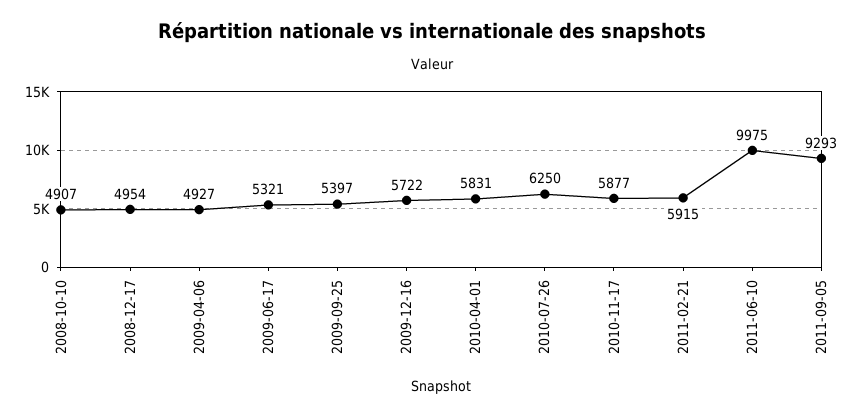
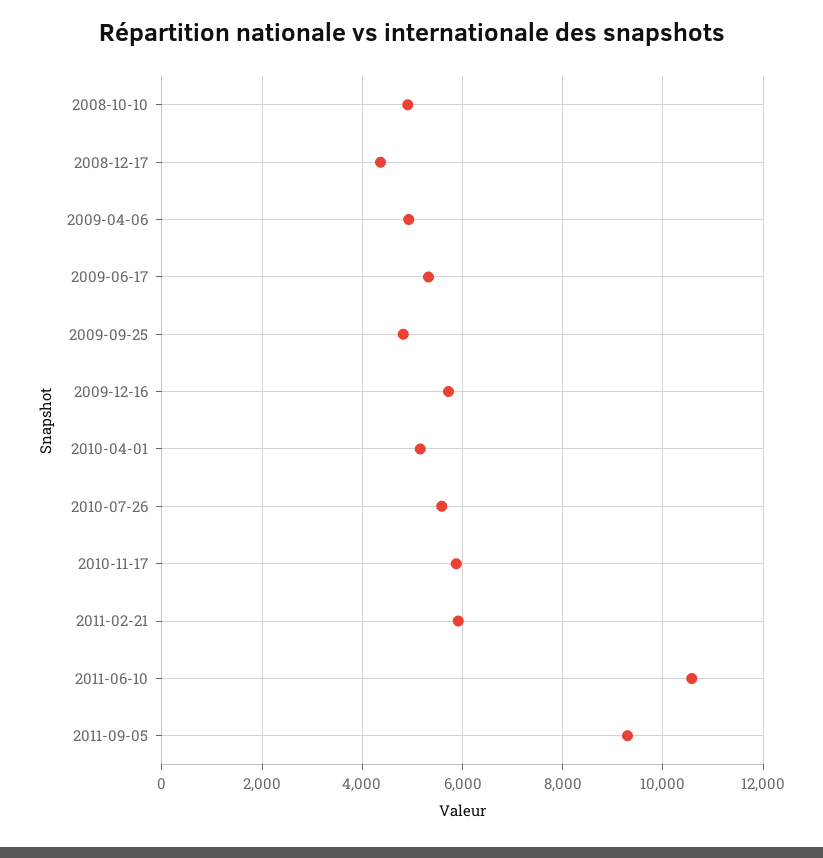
  {
    "2008-10-10": 4907,
-   "2008-12-17": 4954,
+   "2008-12-17": 4400,
    "2009-04-06": 4927,
    "2009-06-17": 5321,
-   "2009-09-25": 5397,
+   "2009-09-25": 4800,
    "2009-12-16": 5722,
-   "2010-04-01": 5831,
+   "2010-04-01": 5200,
-   "2010-07-26": 6250,
+   "2010-07-26": 5600,
    "2010-11-17": 5877,
    "2011-02-21": 5915,
-   "2011-06-10": 9975,
+   "2011-06-10": 10600,
    "2011-09-05": 9293
  }

